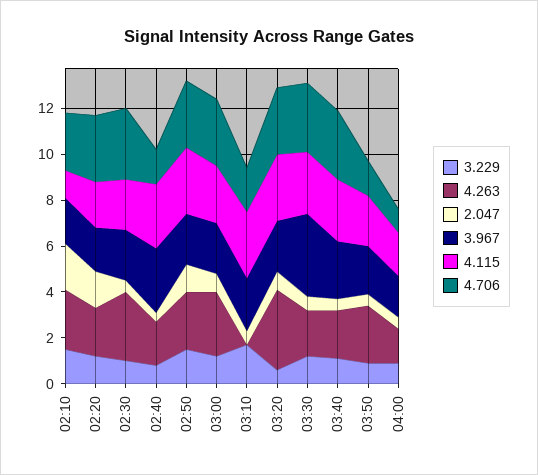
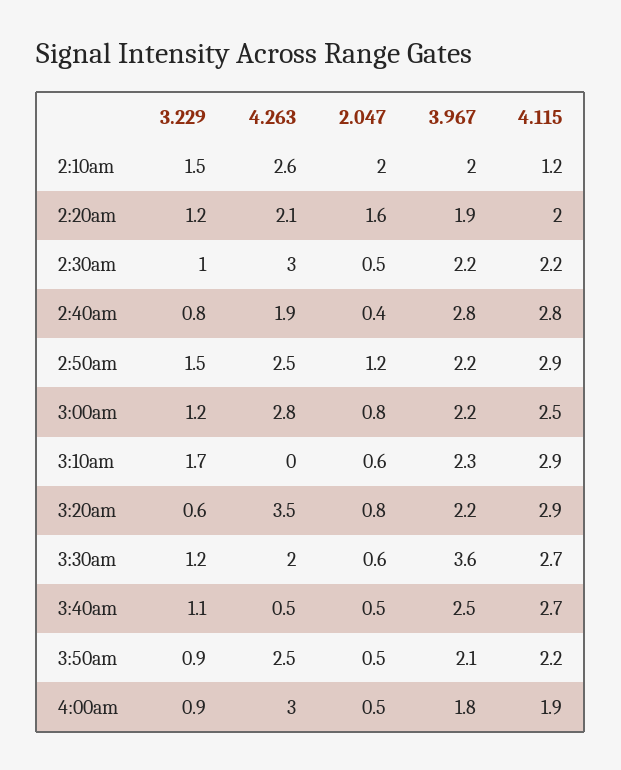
  {
    "3.229": {
      "02:10": 1.5,
      "02:20": 1.2,
      "02:30": 1,
      "02:40": 0.8,
      "02:50": 1.5,
      "03:00": 1.2,
      "03:10": 1.7,
      "03:20": 0.6,
      "03:30": 1.2,
      "03:40": 1.1,
      "03:50": 0.9,
      "04:00": 0.9
    },
    "4.263": {
      "02:10": 2.6,
      "02:20": 2.1,
      "02:30": 3,
      "02:40": 1.9,
      "02:50": 2.5,
      "03:00": 2.8,
      "03:10": 0,
      "03:20": 3.5,
      "03:30": 2,
-     "03:40": 2,
+     "03:40": 0.5,
      "03:50": 2.5,
-     "04:00": 1.5
+     "04:00": 3
    },
    "2.047": {
      "02:10": 2,
      "02:20": 1.6,
      "02:30": 0.5,
      "02:40": 0.4,
      "02:50": 1.2,
      "03:00": 0.8,
      "03:10": 0.6,
      "03:20": 0.8,
      "03:30": 0.6,
      "03:40": 0.5,
      "03:50": 0.5,
      "04:00": 0.5
    },
    "3.967": {
      "02:10": 2,
      "02:20": 1.9,
      "02:30": 2.2,
      "02:40": 2.8,
      "02:50": 2.2,
      "03:00": 2.2,
      "03:10": 2.3,
      "03:20": 2.2,
      "03:30": 3.6,
      "03:40": 2.5,
      "03:50": 2.1,
      "04:00": 1.8
    },
    "4.115": {
      "02:10": 1.2,
      "02:20": 2,
      "02:30": 2.2,
      "02:40": 2.8,
      "02:50": 2.9,
      "03:00": 2.5,
      "03:10": 2.9,
      "03:20": 2.9,
      "03:30": 2.7,
      "03:40": 2.7,
      "03:50": 2.2,
      "04:00": 1.9
-   },
+   }
-   "4.706": {
-     "02:10": 2.5,
-     "02:20": 3,
-     "02:30": 3,
-     "02:40": 1.5,
-     "02:50": 3,
-     "03:00": 3,
-     "03:10": 2,
-     "03:20": 3,
-     "03:30": 3,
-     "03:40": 3,
-     "03:50": 1.5,
-     "04:00": 1
-   }
  }

